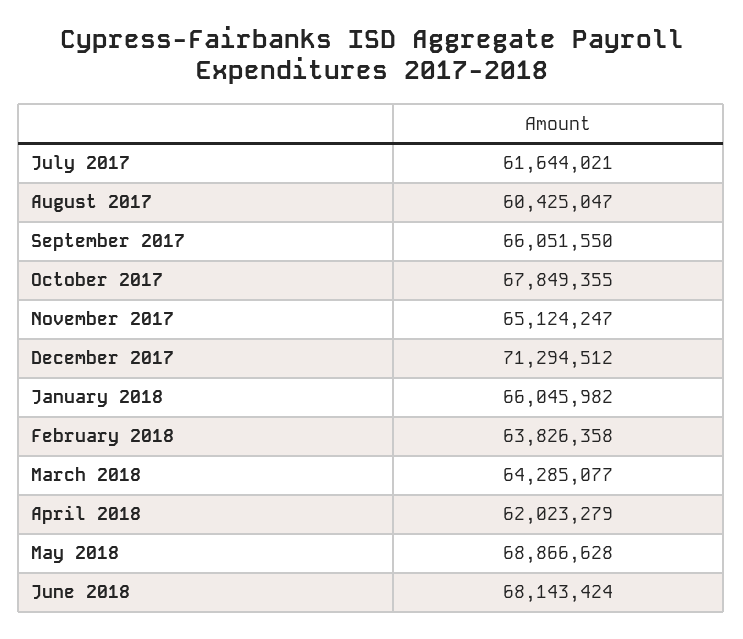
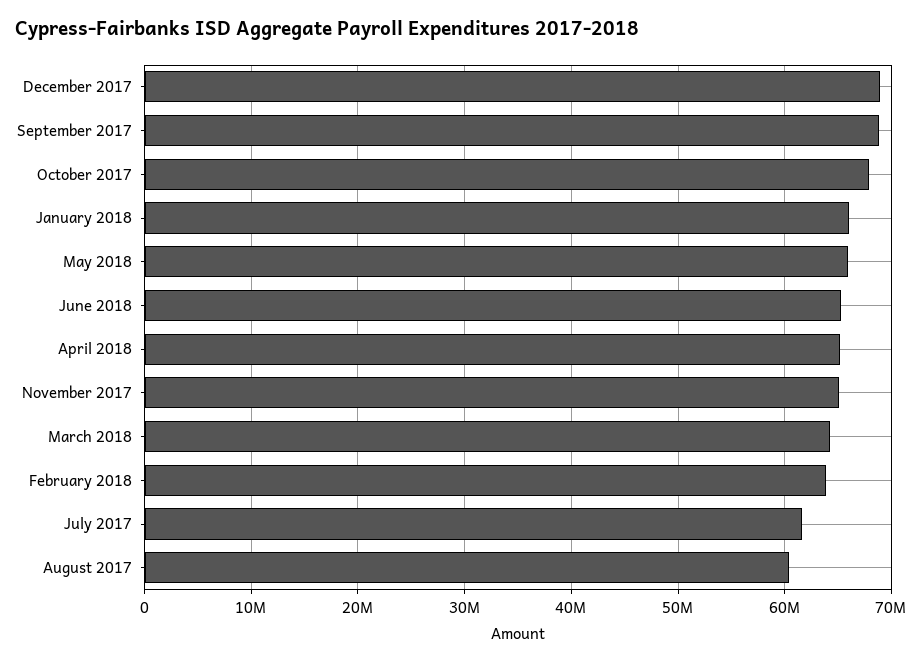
  {
    "July 2017": 61644021,
    "August 2017": 60425047,
-   "September 2017": 66051550,
+   "September 2017": 69000000,
    "October 2017": 67849355,
    "November 2017": 65124247,
-   "December 2017": 71294512,
+   "December 2017": 69000000,
    "January 2018": 66045982,
    "February 2018": 63826358,
    "March 2018": 64285077,
-   "April 2018": 62023279,
+   "April 2018": 65000000,
-   "May 2018": 68866628,
+   "May 2018": 66000000,
-   "June 2018": 68143424
+   "June 2018": 65000000
  }

